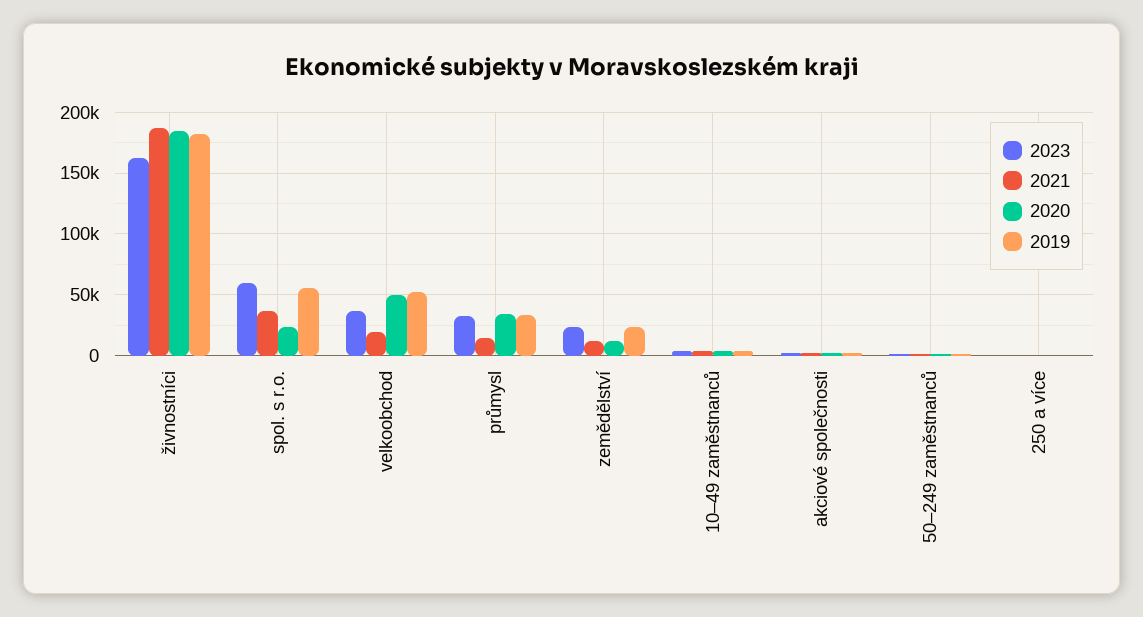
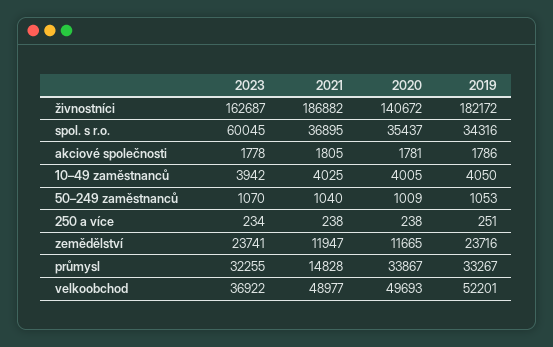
  {
    "2023": {
      "živnostníci": 162687,
      "spol. s r.o.": 60045,
      "velkoobchod": 36922,
      "průmysl": 32255,
      "zemědělství": 23741,
      "10–49 zaměstnanců": 3942,
      "akciové společnosti": 1778,
      "50–249 zaměstnanců": 1070,
      "250 a více": 234
    },
    "2021": {
      "živnostníci": 186882,
      "spol. s r.o.": 36895,
-     "velkoobchod": 20000,
+     "velkoobchod": 48977,
      "průmysl": 14828,
      "zemědělství": 11947,
      "10–49 zaměstnanců": 4025,
      "akciové společnosti": 1805,
      "50–249 zaměstnanců": 1040,
      "250 a více": 238
    },
    "2020": {
-     "živnostníci": 185000,
+     "živnostníci": 140672,
-     "spol. s r.o.": 25000,
+     "spol. s r.o.": 35437,
      "velkoobchod": 49693,
      "průmysl": 33867,
      "zemědělství": 11665,
      "10–49 zaměstnanců": 4005,
      "akciové společnosti": 1781,
      "50–249 zaměstnanců": 1009,
      "250 a více": 238
    },
    "2019": {
      "živnostníci": 182172,
-     "spol. s r.o.": 55000,
+     "spol. s r.o.": 34316,
      "velkoobchod": 52201,
      "průmysl": 33267,
      "zemědělství": 23716,
      "10–49 zaměstnanců": 4050,
      "akciové společnosti": 1786,
      "50–249 zaměstnanců": 1053,
      "250 a více": 251
    }
  }

